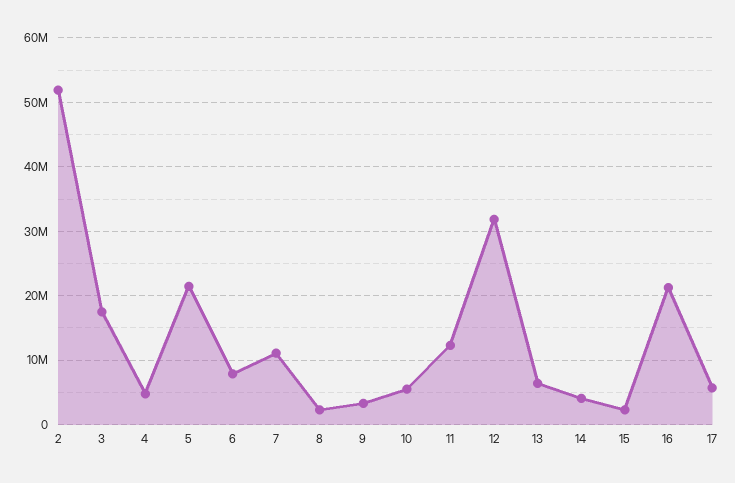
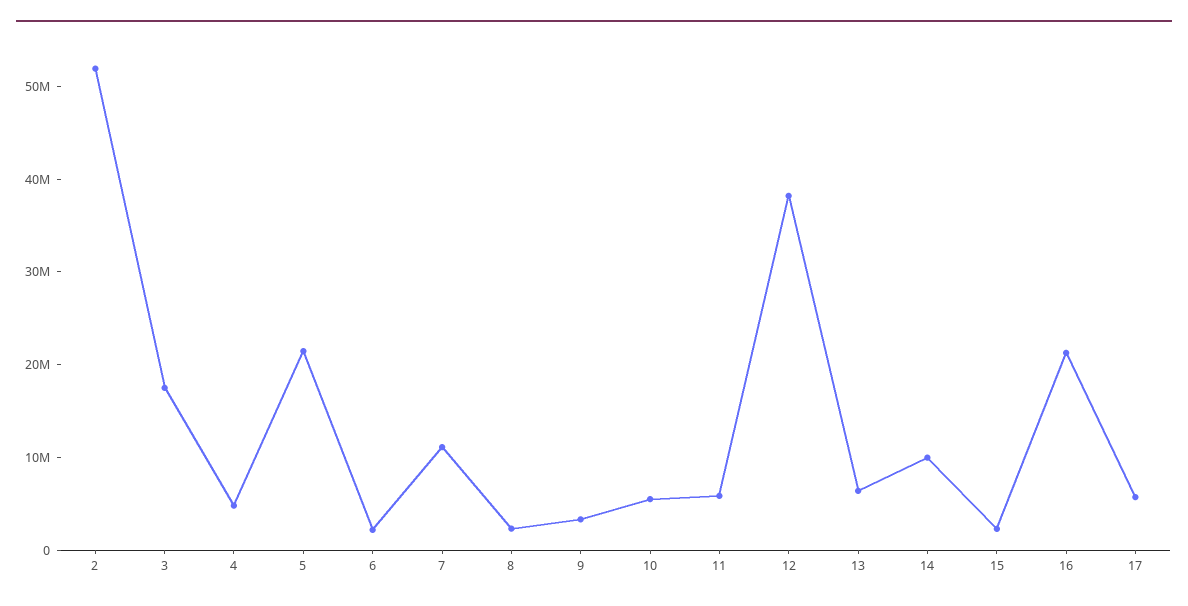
  {
    "2": 52000000,
    "3": 17000000,
    "4": 5000000,
    "5": 21000000,
-   "6": 8000000,
+   "6": 2000000,
    "7": 11000000,
    "8": 2000000,
    "9": 3000000,
    "10": 5000000,
-   "11": 12000000,
+   "11": 6000000,
-   "12": 32000000,
+   "12": 38000000,
    "13": 6000000,
-   "14": 4000000,
+   "14": 10000000,
    "15": 2000000,
    "16": 21000000,
    "17": 6000000
  }

